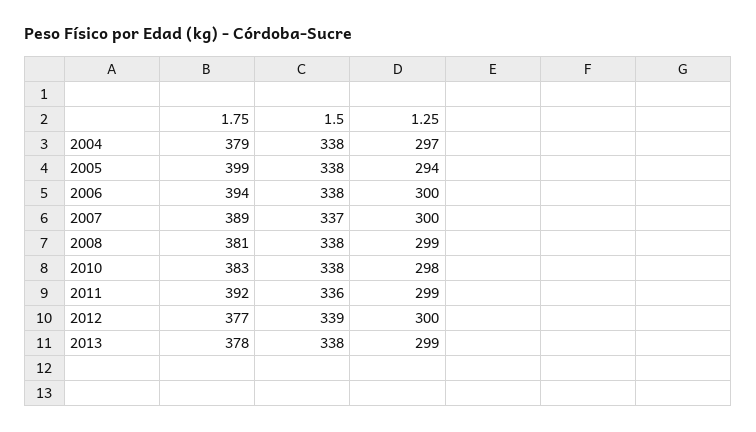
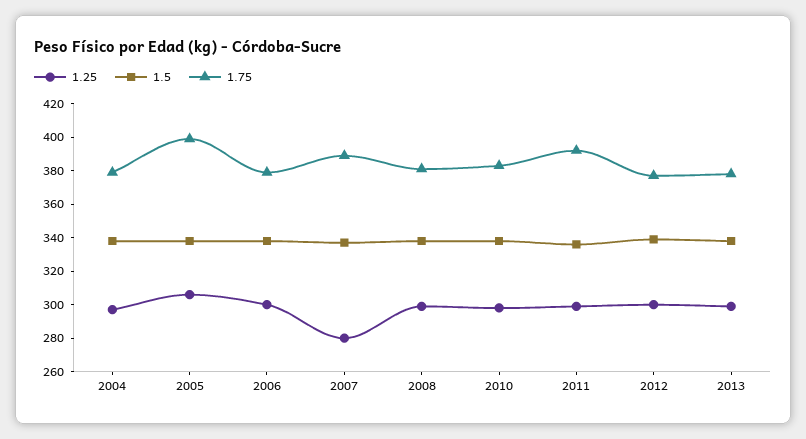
  {
    "1.75": {
      "2004": 379,
      "2005": 399,
-     "2006": 394,
+     "2006": 380,
      "2007": 389,
      "2008": 381,
      "2010": 383,
      "2011": 392,
      "2012": 377,
      "2013": 378
    },
    "1.5": {
      "2004": 338,
      "2005": 338,
      "2006": 338,
      "2007": 337,
      "2008": 338,
      "2010": 338,
      "2011": 336,
      "2012": 339,
      "2013": 338
    },
    "1.25": {
      "2004": 297,
-     "2005": 294,
+     "2005": 305,
      "2006": 300,
-     "2007": 300,
+     "2007": 280,
      "2008": 299,
      "2010": 298,
      "2011": 299,
      "2012": 300,
      "2013": 299
    }
  }

